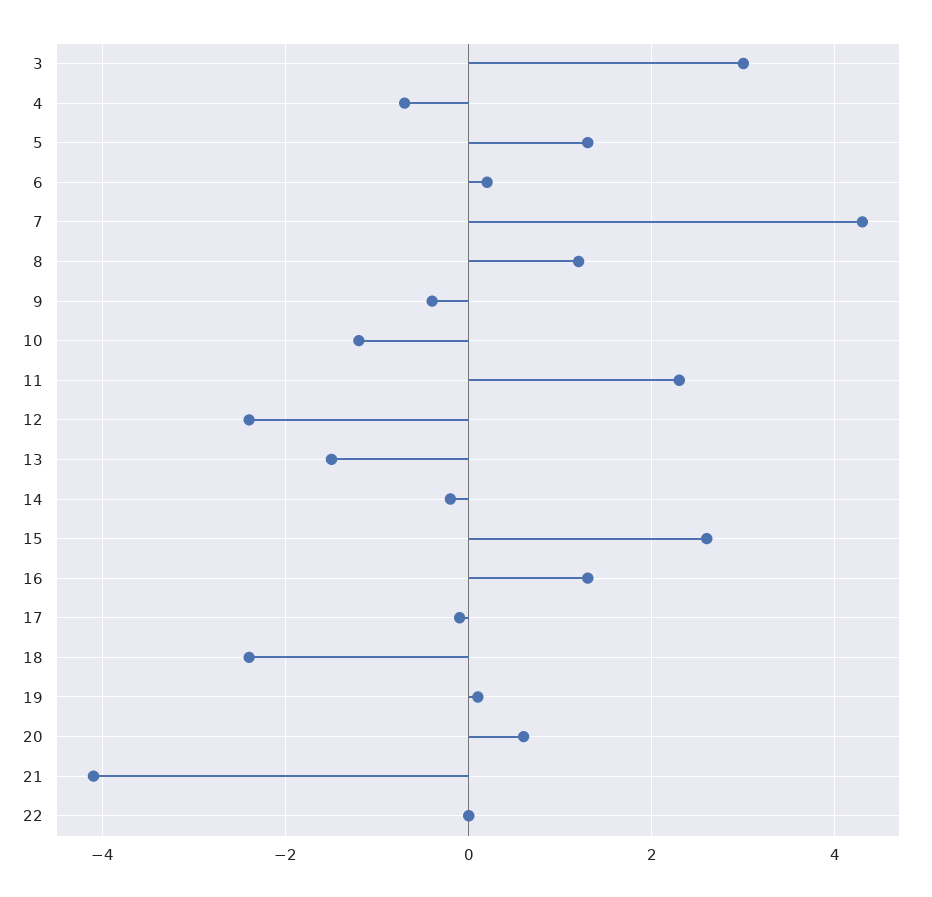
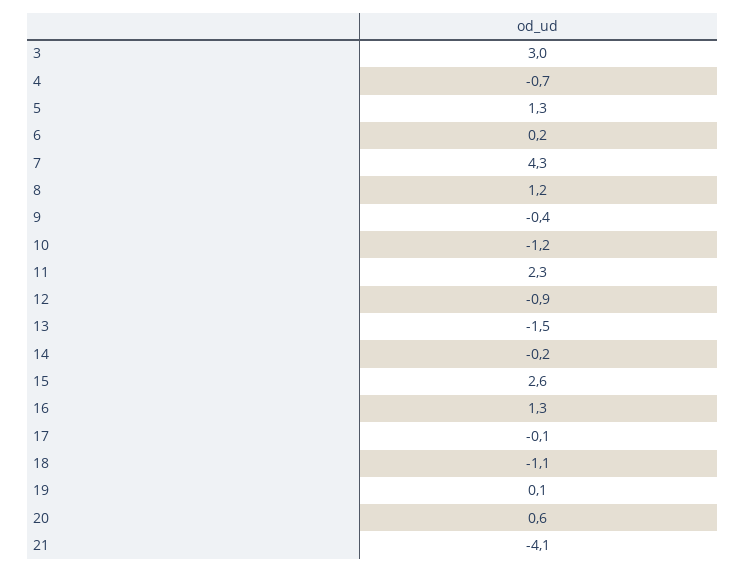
  {
    "3": 3,
    "4": -0.7,
    "5": 1.3,
    "6": 0.2,
    "7": 4.3,
    "8": 1.2,
    "9": -0.4,
    "10": -1.2,
    "11": 2.3,
-   "12": -2.5,
+   "12": -0.9,
    "13": -1.5,
    "14": -0.2,
    "15": 2.6,
    "16": 1.3,
    "17": -0.1,
-   "18": -2.5,
+   "18": -1.1,
    "19": 0.1,
    "20": 0.6,
-   "21": -4.1,
+   "21": -4.1
-   "22": 0
  }

